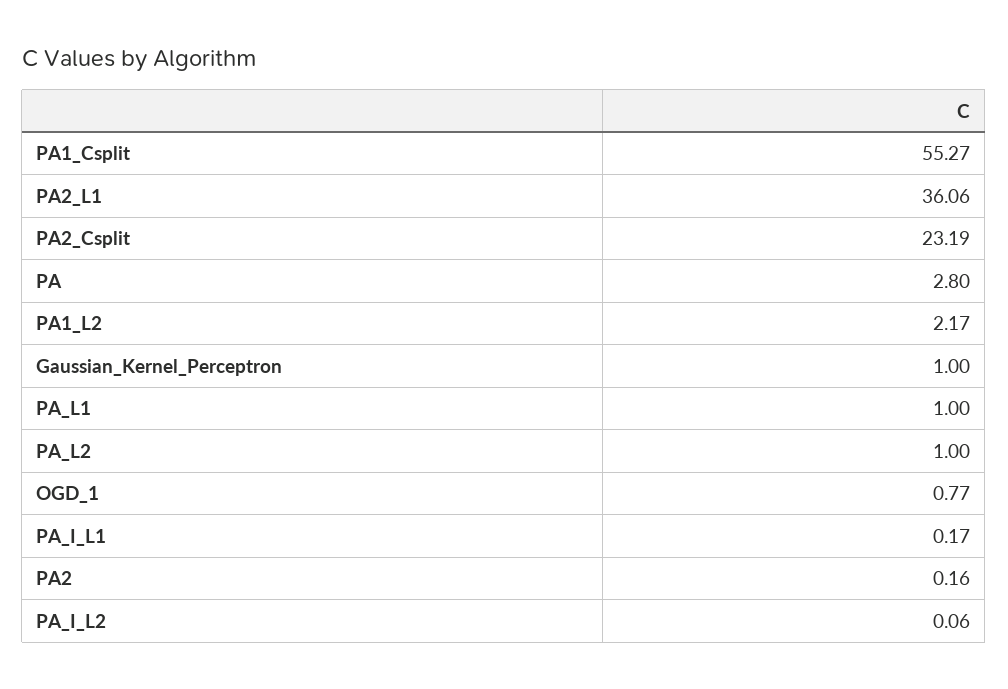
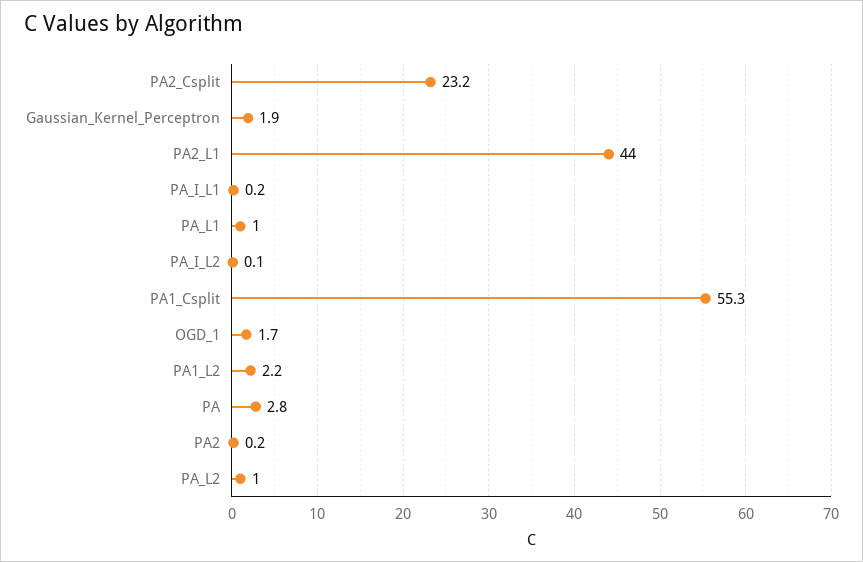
  {
    "PA1_Csplit": 55.27,
-   "PA2_L1": 36.06,
+   "PA2_L1": 44,
    "PA2_Csplit": 23.19,
    "PA": 2.8,
    "PA1_L2": 2.17,
-   "Gaussian_Kernel_Perceptron": 1,
+   "Gaussian_Kernel_Perceptron": 1.9,
    "PA_L1": 1,
    "PA_L2": 1,
-   "OGD_1": 0.77,
+   "OGD_1": 1.7,
    "PA_I_L1": 0.17,
    "PA2": 0.16,
    "PA_I_L2": 0.06
  }

